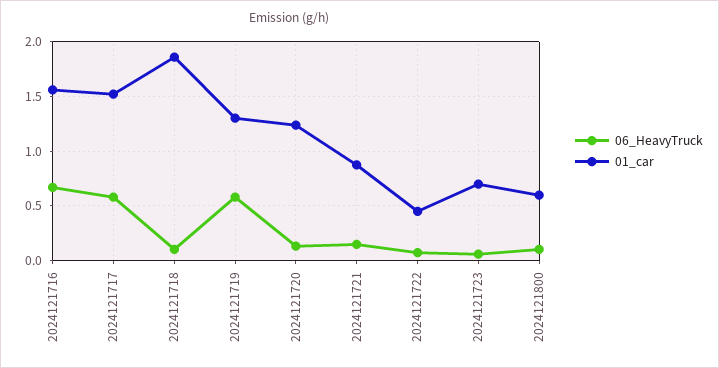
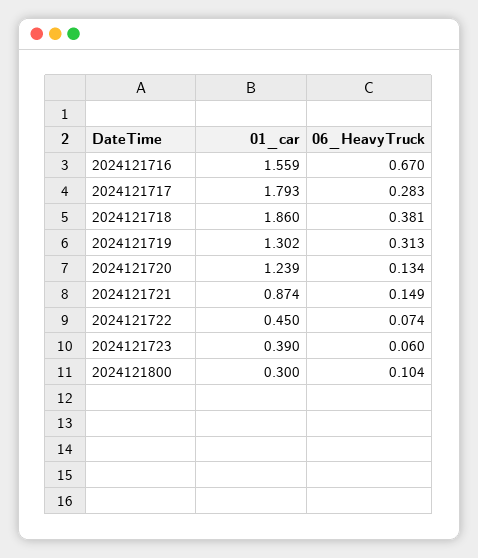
  {
    "06_HeavyTruck": {
      "2024121716": 0.67,
-     "2024121717": 0.6,
+     "2024121717": 0.283,
-     "2024121718": 0.1,
+     "2024121718": 0.381,
-     "2024121719": 0.6,
+     "2024121719": 0.313,
      "2024121720": 0.134,
      "2024121721": 0.149,
      "2024121722": 0.074,
      "2024121723": 0.06,
      "2024121800": 0.104
    },
    "01_car": {
      "2024121716": 1.559,
-     "2024121717": 1.5,
+     "2024121717": 1.793,
      "2024121718": 1.86,
      "2024121719": 1.302,
      "2024121720": 1.239,
      "2024121721": 0.874,
      "2024121722": 0.45,
-     "2024121723": 0.7,
+     "2024121723": 0.39,
-     "2024121800": 0.6
+     "2024121800": 0.3
    }
  }

